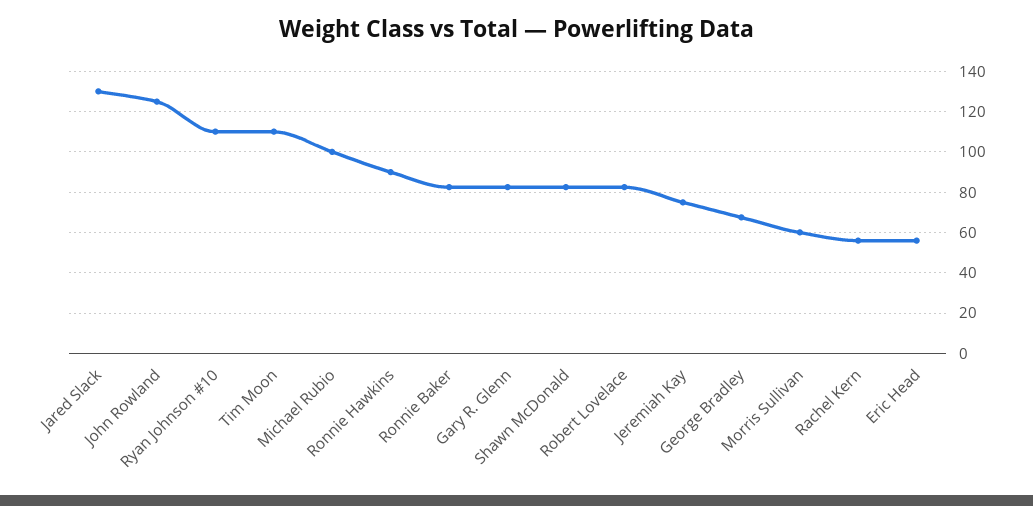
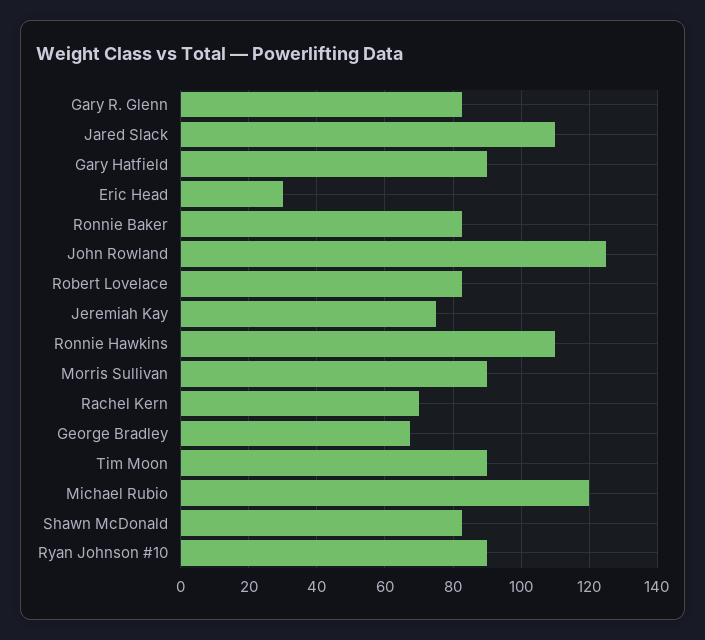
  {
-   "Jared Slack": 130,
+   "Jared Slack": 110,
    "John Rowland": 126,
-   "Ryan Johnson #10": 110,
+   "Ryan Johnson #10": 90,
-   "Tim Moon": 110,
+   "Tim Moon": 90,
-   "Michael Rubio": 100,
+   "Michael Rubio": 120,
-   "Ronnie Hawkins": 90,
+   "Ronnie Hawkins": 110,
    "Ronnie Baker": 82,
    "Gary R. Glenn": 82,
    "Shawn McDonald": 82,
    "Robert Lovelace": 82,
    "Jeremiah Kay": 76,
    "George Bradley": 68,
-   "Morris Sullivan": 60,
+   "Morris Sullivan": 90,
-   "Rachel Kern": 55,
+   "Rachel Kern": 70,
-   "Eric Head": 55
+   "Eric Head": 30,
+   "Gary Hatfield": 90
  }

